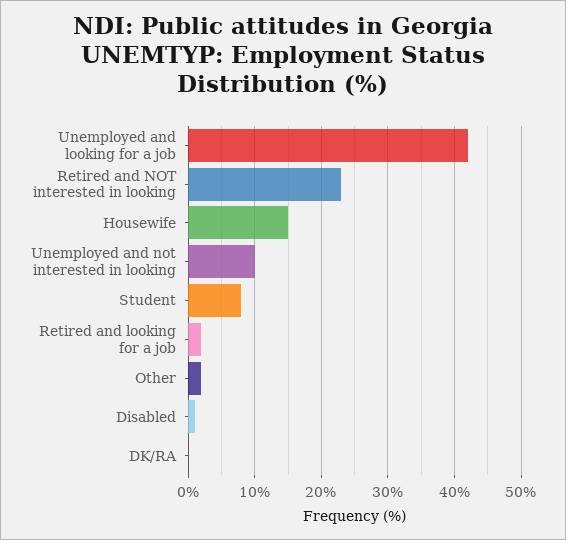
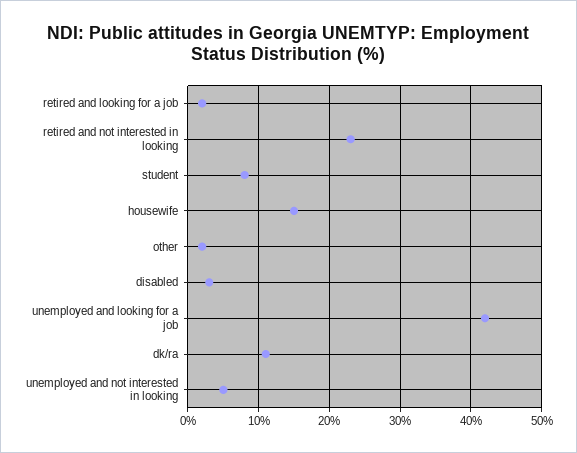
  {
    "Unemployed and looking for a job": 42,
    "Retired and NOT interested in looking": 23,
    "Housewife": 15,
-   "Unemployed and not interested in looking": 10,
+   "Unemployed and not interested in looking": 5,
    "Student": 8,
    "Retired and looking for a job": 2,
    "Other": 2,
-   "Disabled": 1,
+   "Disabled": 3,
-   "DK/RA": 0
+   "DK/RA": 11
  }

